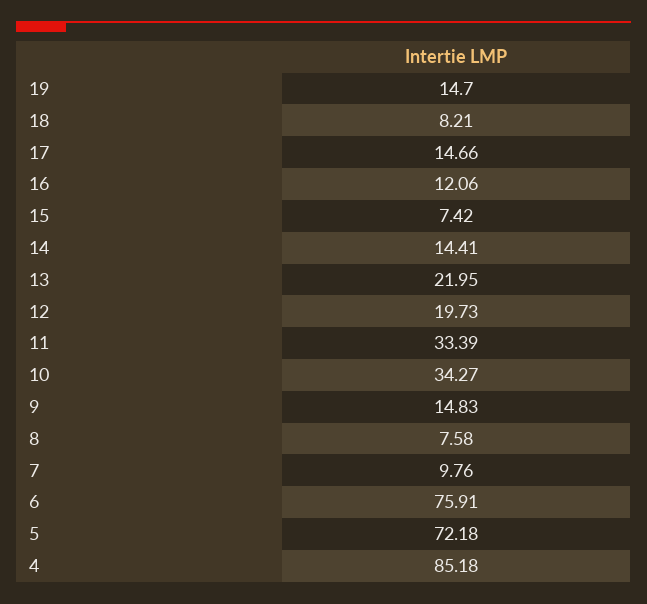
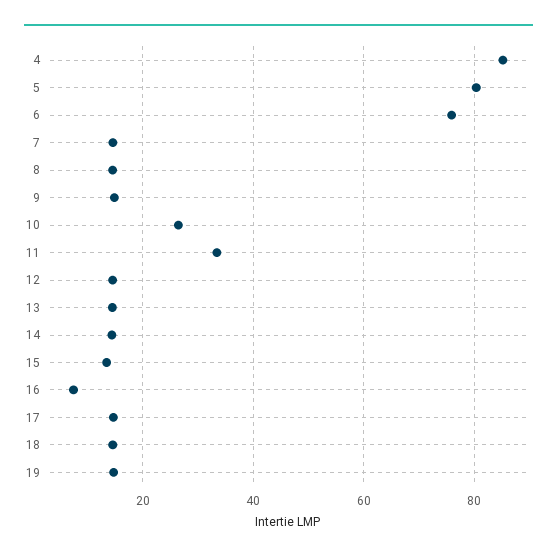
  {
    "19": 14.7,
-   "18": 8.21,
+   "18": 14,
    "17": 14.66,
-   "16": 12.06,
+   "16": 8,
-   "15": 7.42,
+   "15": 14,
    "14": 14.41,
-   "13": 21.95,
+   "13": 14,
-   "12": 19.73,
+   "12": 14,
    "11": 33.39,
-   "10": 34.27,
+   "10": 26,
    "9": 14.83,
-   "8": 7.58,
+   "8": 14,
-   "7": 9.76,
+   "7": 14,
    "6": 75.91,
-   "5": 72.18,
+   "5": 80,
    "4": 85.18
  }

